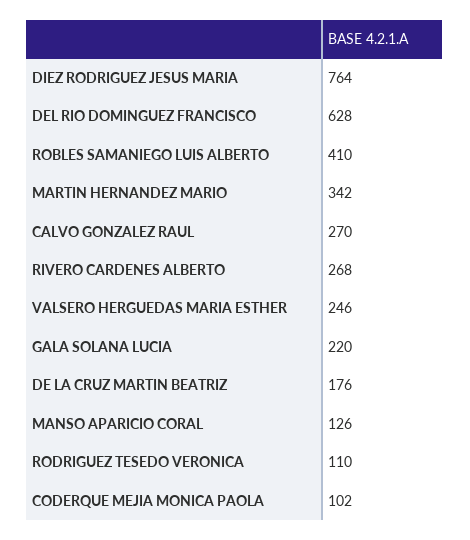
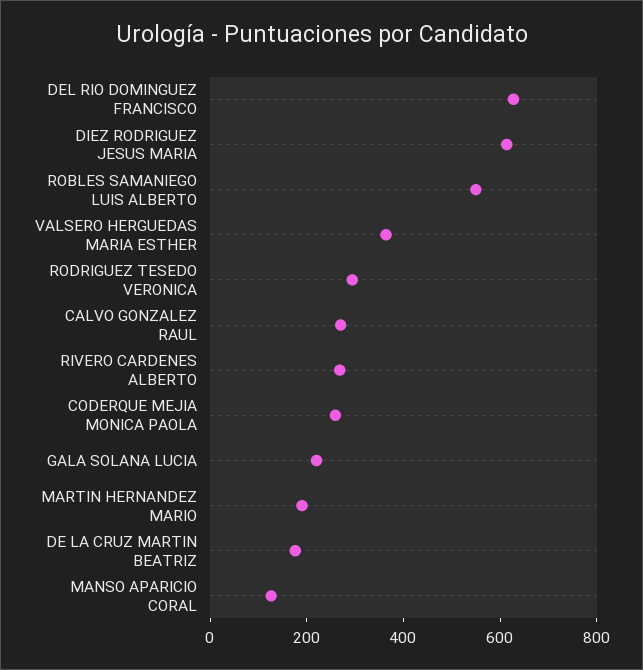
  {
-   "DIEZ RODRIGUEZ JESUS MARIA": 764,
+   "DIEZ RODRIGUEZ JESUS MARIA": 600,
    "DEL RIO DOMINGUEZ FRANCISCO": 628,
-   "ROBLES SAMANIEGO LUIS ALBERTO": 410,
+   "ROBLES SAMANIEGO LUIS ALBERTO": 550,
-   "MARTIN HERNANDEZ MARIO": 342,
+   "MARTIN HERNANDEZ MARIO": 200,
    "CALVO GONZALEZ RAUL": 270,
    "RIVERO CARDENES ALBERTO": 268,
-   "VALSERO HERGUEDAS MARIA ESTHER": 246,
+   "VALSERO HERGUEDAS MARIA ESTHER": 350,
    "GALA SOLANA LUCIA": 220,
    "DE LA CRUZ MARTIN BEATRIZ": 176,
    "MANSO APARICIO CORAL": 126,
-   "RODRIGUEZ TESEDO VERONICA": 110,
+   "RODRIGUEZ TESEDO VERONICA": 300,
-   "CODERQUE MEJIA MONICA PAOLA": 102
+   "CODERQUE MEJIA MONICA PAOLA": 250
  }

